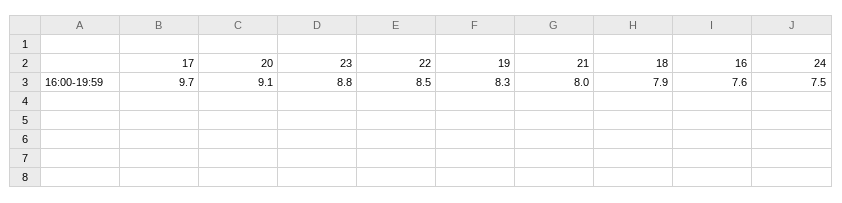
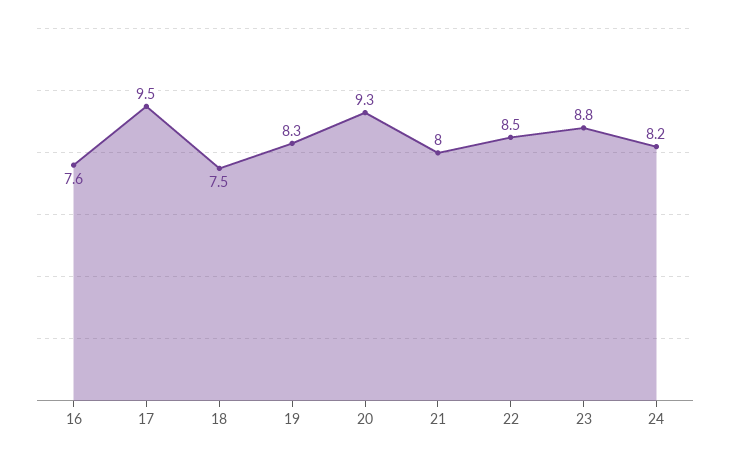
  {
-   "17": 9.7,
+   "17": 9.5,
-   "20": 9.1,
+   "20": 9.3,
    "23": 8.8,
    "22": 8.5,
    "19": 8.3,
    "21": 8,
-   "18": 7.9,
+   "18": 7.5,
    "16": 7.6,
-   "24": 7.5
+   "24": 8.2
  }

